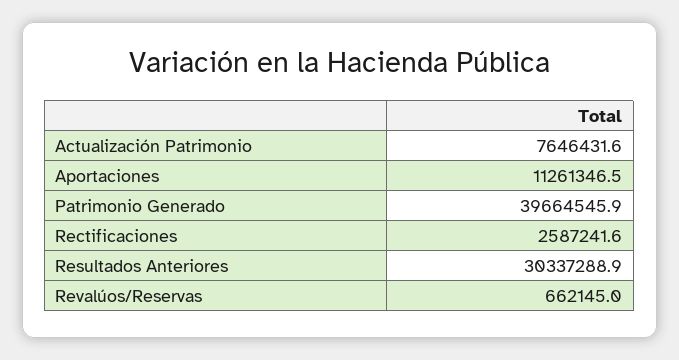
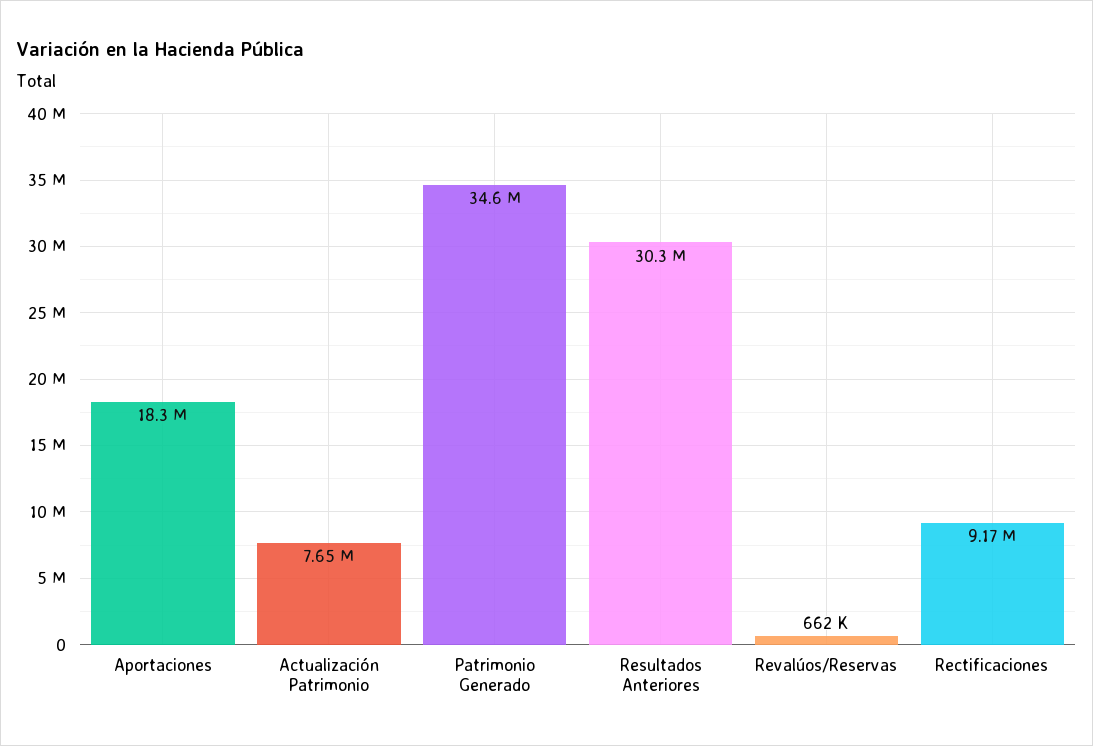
  {
    "Actualización Patrimonio": 7646431.6,
-   "Aportaciones": 11261346.5,
+   "Aportaciones": 18300000,
-   "Patrimonio Generado": 39664545.9,
+   "Patrimonio Generado": 34600000,
-   "Rectificaciones": 2587241.6,
+   "Rectificaciones": 9170000,
    "Resultados Anteriores": 30337288.9,
    "Revalúos/Reservas": 662145
  }

